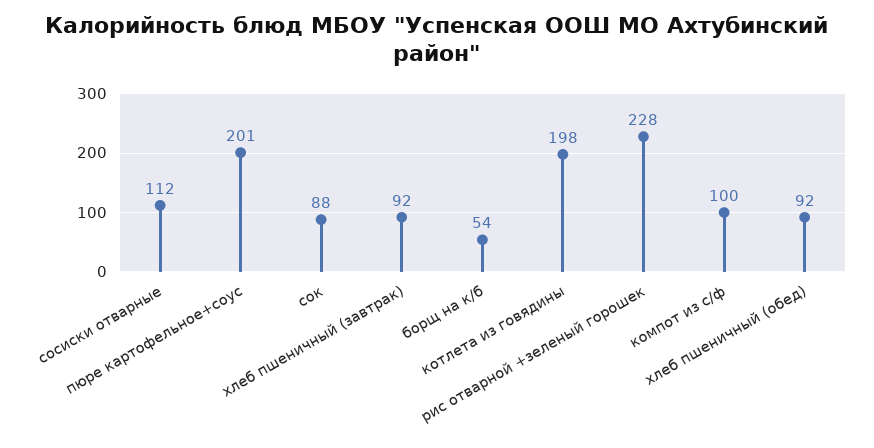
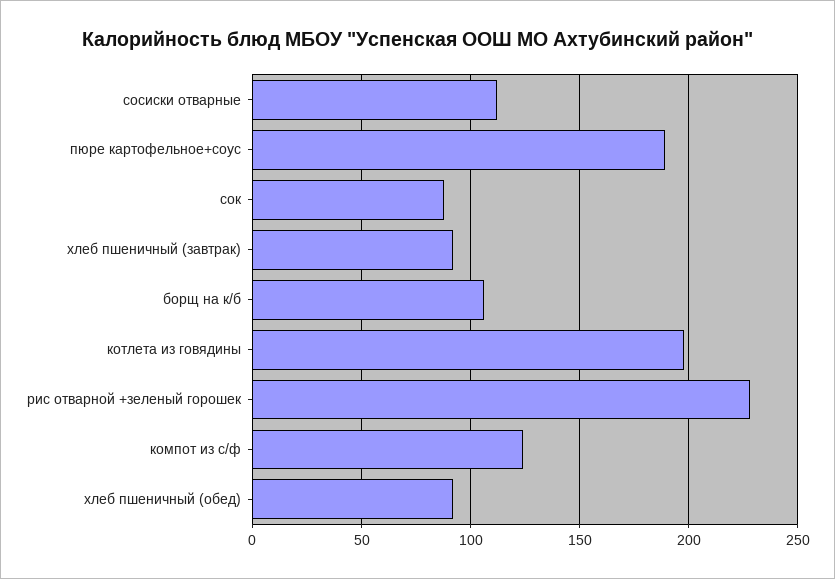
  {
    "сосиски отварные": 112,
-   "пюре картофельное+соус": 201,
+   "пюре картофельное+соус": 190,
    "сок": 88,
    "хлеб пшеничный (завтрак)": 92,
-   "борщ на к/б": 54,
+   "борщ на к/б": 105,
    "котлета из говядины": 198,
    "рис отварной +зеленый горошек": 228,
-   "компот из с/ф": 100,
+   "компот из с/ф": 125,
    "хлеб пшеничный (обед)": 92
  }

